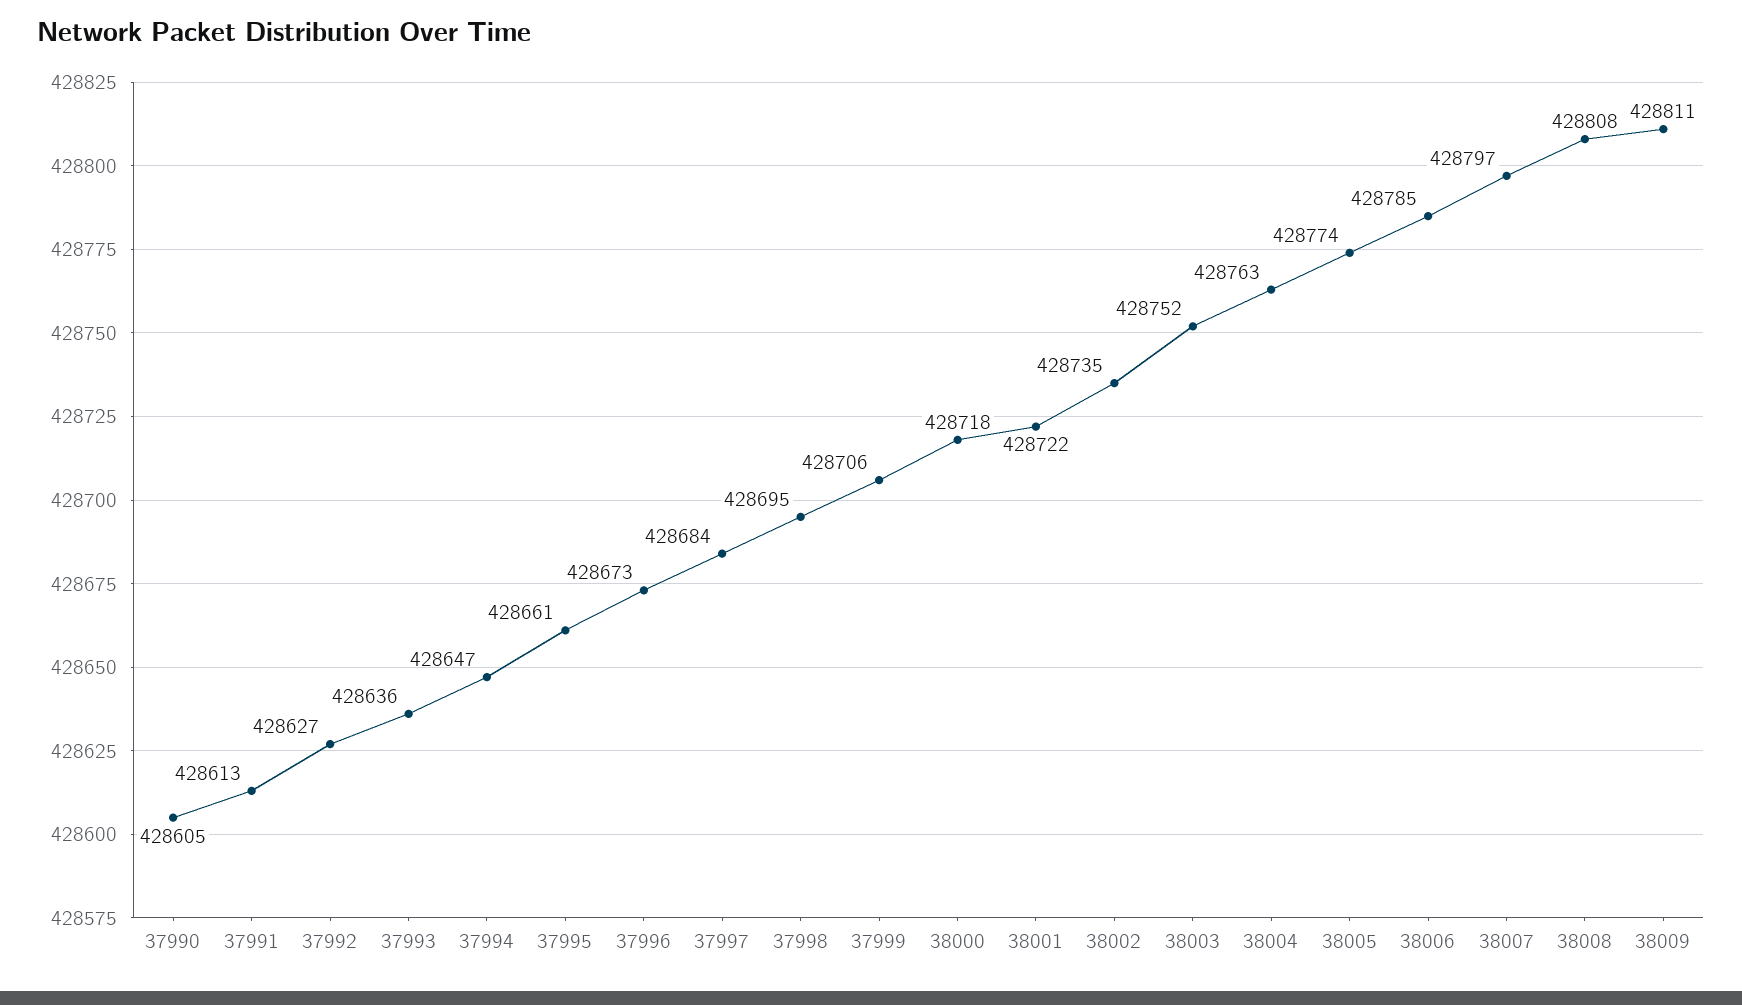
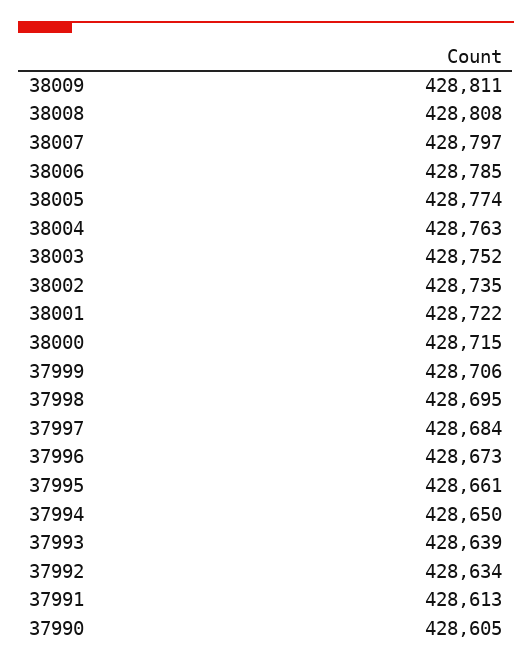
  {
    "37990": 428605,
    "37991": 428613,
-   "37992": 428627,
+   "37992": 428634,
-   "37993": 428636,
+   "37993": 428639,
-   "37994": 428647,
+   "37994": 428650,
    "37995": 428661,
    "37996": 428673,
    "37997": 428684,
    "37998": 428695,
    "37999": 428706,
-   "38000": 428718,
+   "38000": 428715,
    "38001": 428722,
    "38002": 428735,
    "38003": 428752,
    "38004": 428763,
    "38005": 428774,
    "38006": 428785,
    "38007": 428797,
    "38008": 428808,
    "38009": 428811
  }

